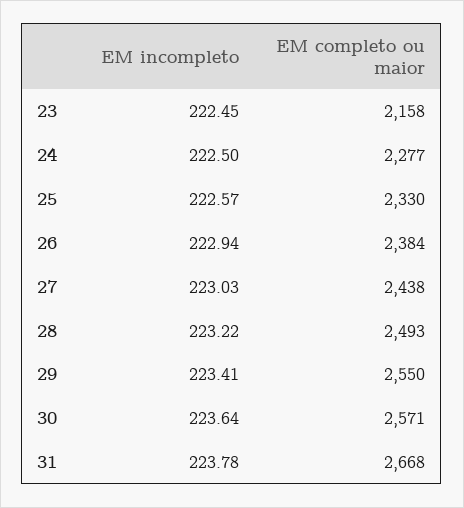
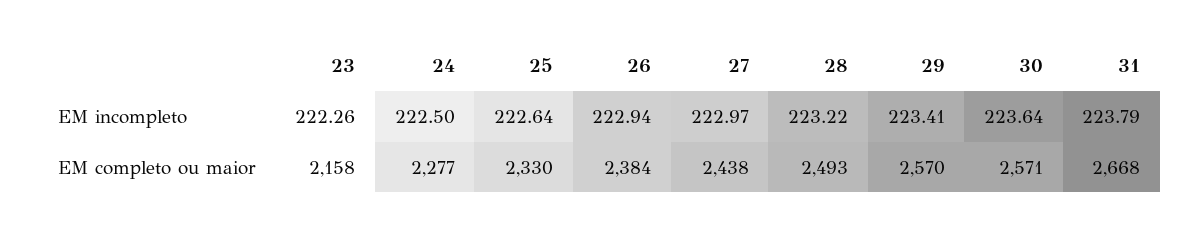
  {
    "EM incompleto": {
-     "23": 222.45,
+     "23": 222.26,
      "24": 222.5,
-     "25": 222.57,
+     "25": 222.64,
      "26": 222.94,
-     "27": 223.03,
+     "27": 222.97,
      "28": 223.22,
      "29": 223.41,
      "30": 223.64,
-     "31": 223.78
+     "31": 223.79
    },
    "EM completo ou maior": {
      "23": 2158,
      "24": 2277,
      "25": 2330,
      "26": 2384,
      "27": 2438,
      "28": 2493,
-     "29": 2550,
+     "29": 2570,
      "30": 2571,
      "31": 2668
    }
  }

